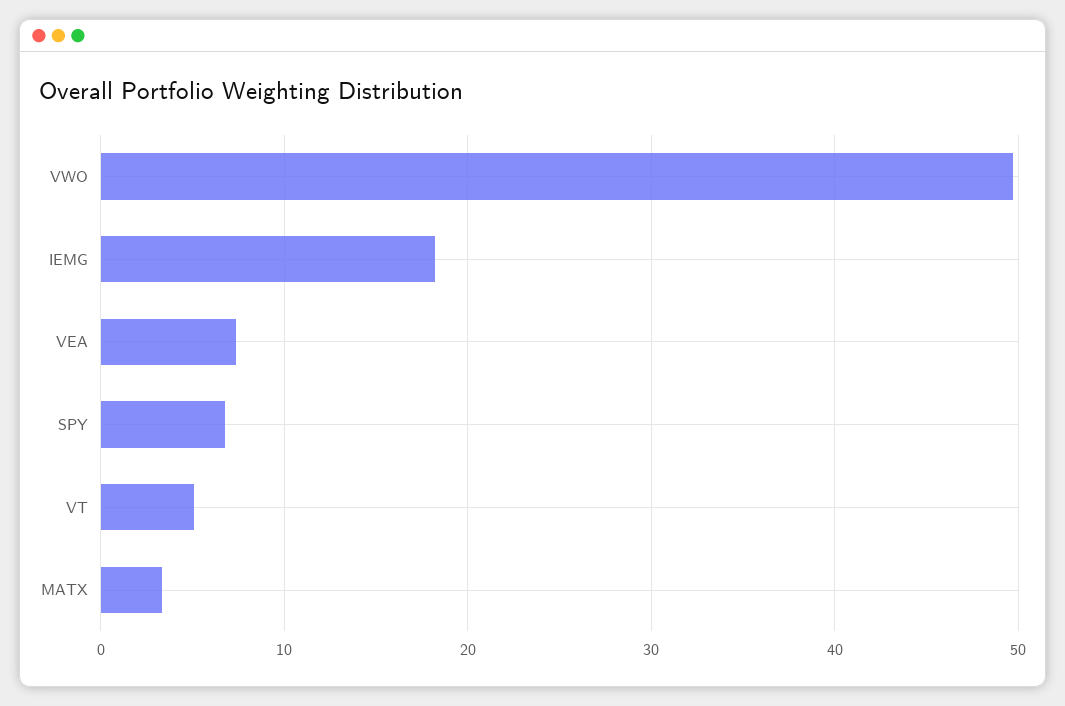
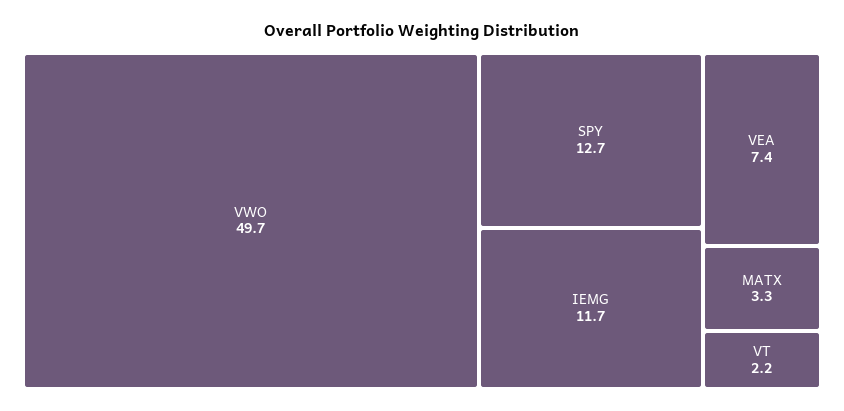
  {
    "VWO": 49.7,
-   "IEMG": 18,
+   "IEMG": 11.7,
    "VEA": 7.4,
-   "SPY": 7,
+   "SPY": 12.7,
-   "VT": 5,
+   "VT": 2.2,
    "MATX": 3.3
  }

